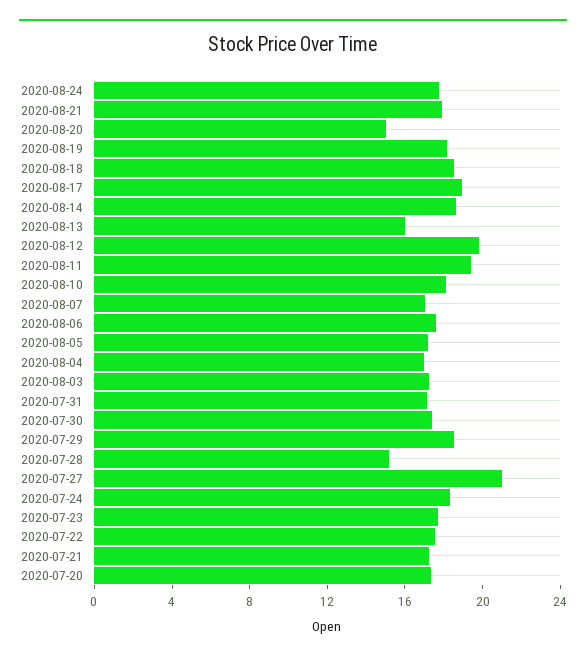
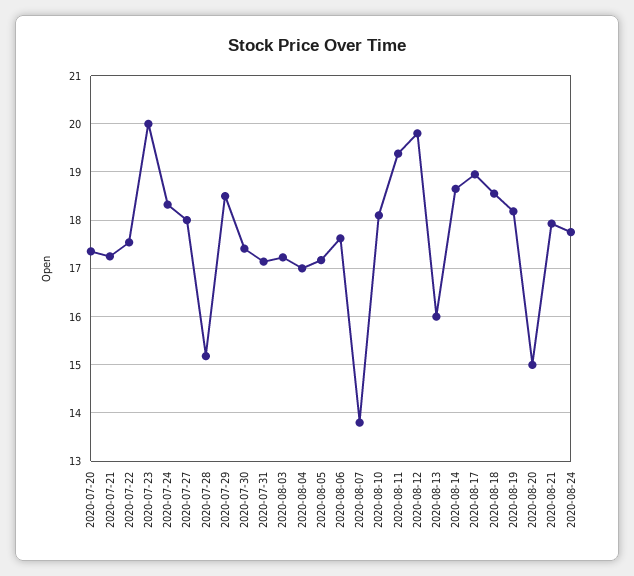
  {
    "2020-08-24": 17.8,
    "2020-08-21": 18,
    "2020-08-20": 15,
    "2020-08-19": 18.2,
    "2020-08-18": 18.6,
    "2020-08-17": 19,
    "2020-08-14": 18.6,
    "2020-08-13": 16,
    "2020-08-12": 19.8,
    "2020-08-11": 19.4,
    "2020-08-10": 18.2,
-   "2020-08-07": 17,
+   "2020-08-07": 13.8,
    "2020-08-06": 17.6,
    "2020-08-05": 17.2,
    "2020-08-04": 17,
    "2020-08-03": 17.2,
    "2020-07-31": 17.2,
    "2020-07-30": 17.4,
    "2020-07-29": 18.6,
    "2020-07-28": 15.2,
-   "2020-07-27": 21,
+   "2020-07-27": 18,
    "2020-07-24": 18.4,
-   "2020-07-23": 18,
+   "2020-07-23": 20,
    "2020-07-22": 17.6,
    "2020-07-21": 17.2,
    "2020-07-20": 17.4
  }

